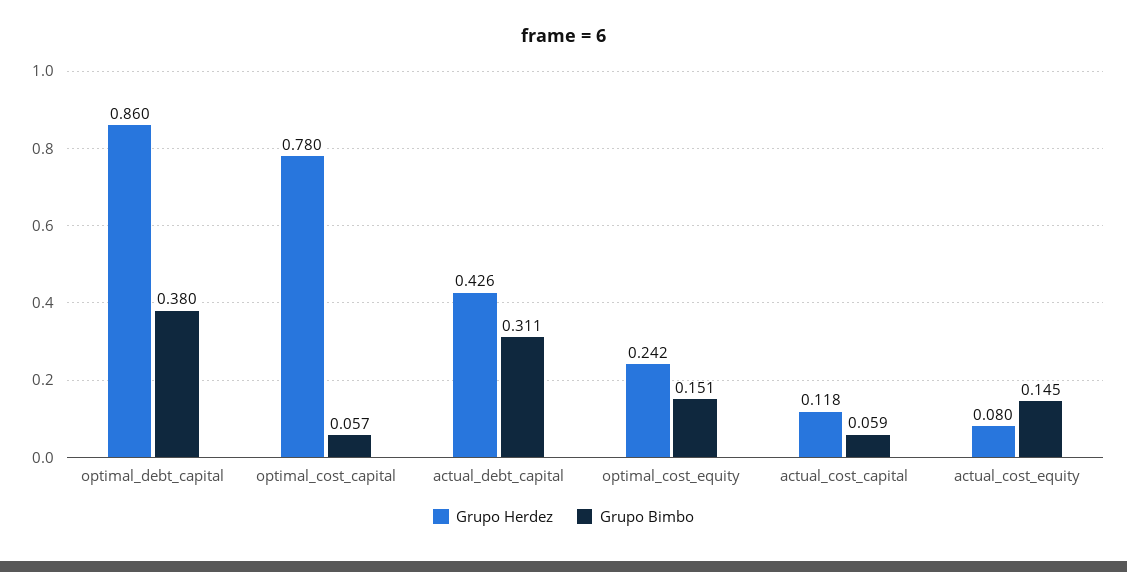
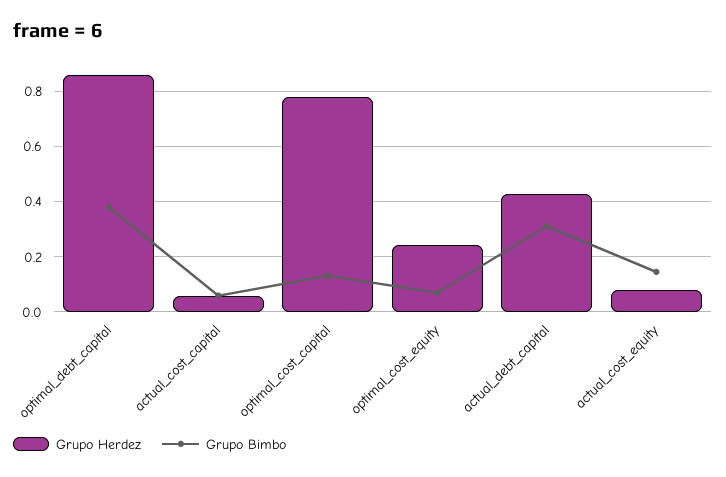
  {
    "Grupo Herdez": {
      "optimal_debt_capital": 0.86,
      "optimal_cost_capital": 0.78,
      "actual_debt_capital": 0.426,
      "optimal_cost_equity": 0.242,
-     "actual_cost_capital": 0.118,
+     "actual_cost_capital": 0.05,
      "actual_cost_equity": 0.08
    },
    "Grupo Bimbo": {
      "optimal_debt_capital": 0.38,
-     "optimal_cost_capital": 0.057,
+     "optimal_cost_capital": 0.125,
      "actual_debt_capital": 0.311,
-     "optimal_cost_equity": 0.151,
+     "optimal_cost_equity": 0.075,
      "actual_cost_capital": 0.059,
      "actual_cost_equity": 0.145
    }
  }

